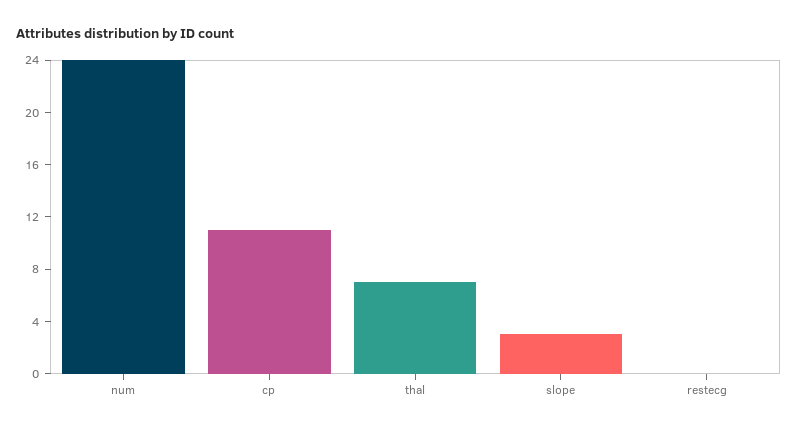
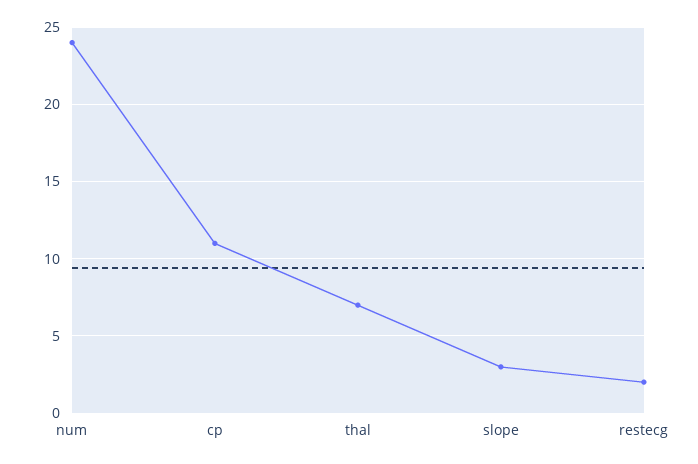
  {
    "num": 24,
    "cp": 11,
    "thal": 7,
    "slope": 3,
-   "restecg": 0
+   "restecg": 2
  }

